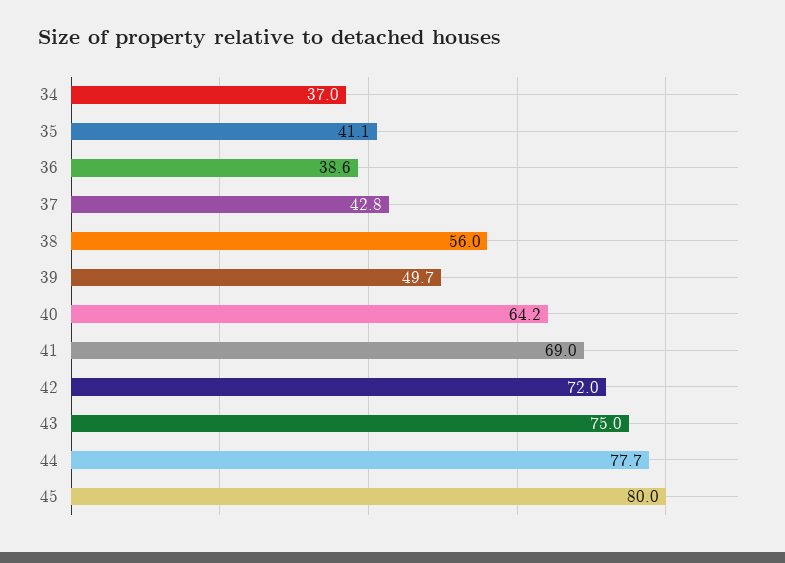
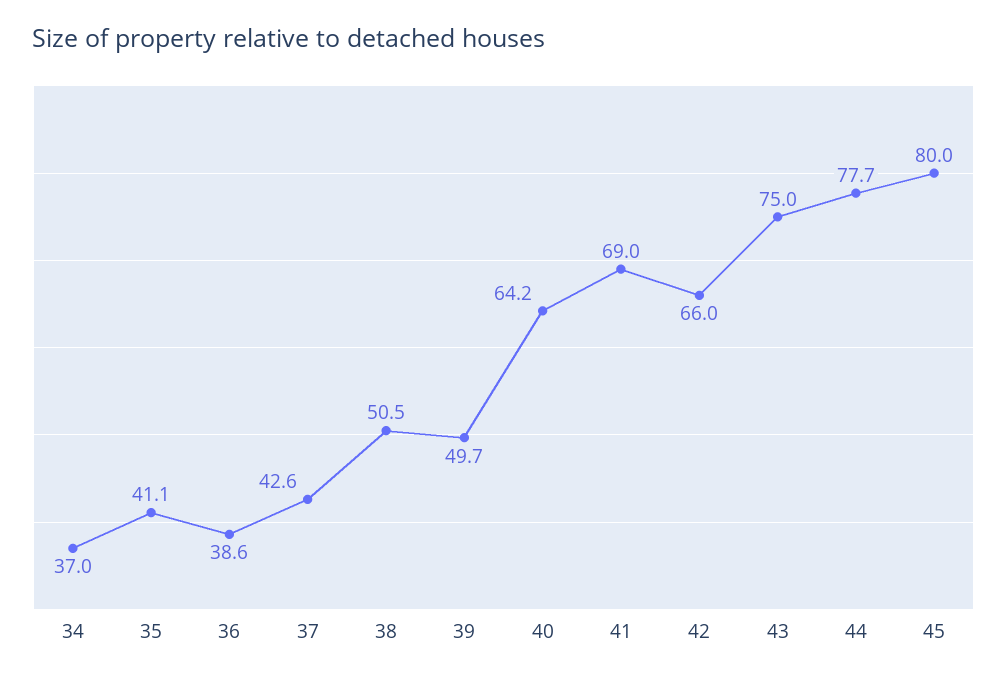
  {
    "34": 37,
    "35": 41.1,
    "36": 38.6,
-   "37": 42.8,
+   "37": 42.6,
-   "38": 56,
+   "38": 50.5,
    "39": 49.7,
    "40": 64.2,
    "41": 69,
-   "42": 72,
+   "42": 66,
    "43": 75,
    "44": 77.7,
    "45": 80
  }

